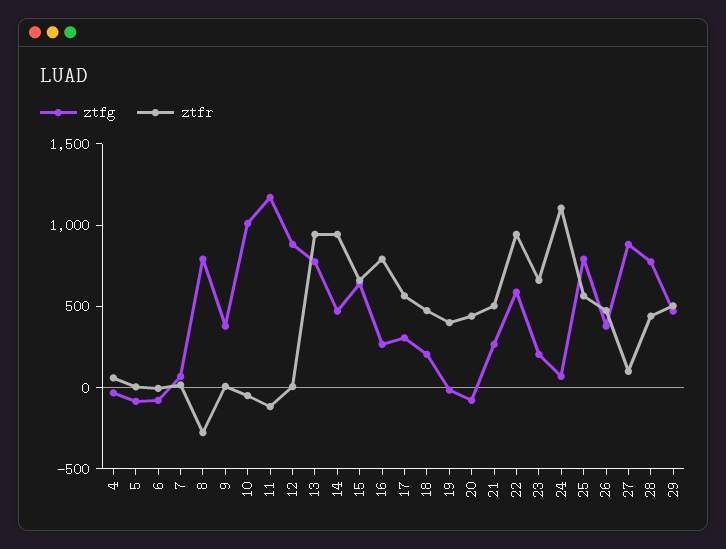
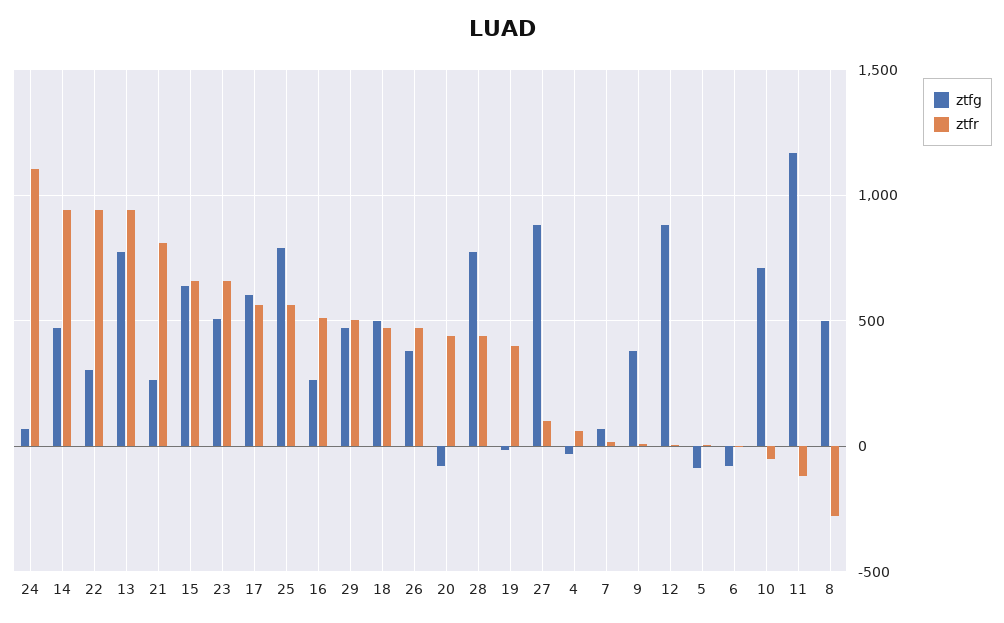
  {
    "ztfg": {
      "4": -50,
      "5": -100,
      "6": -100,
      "7": 50,
-     "8": 800,
+     "8": 500,
      "9": 400,
-     "10": 1000,
+     "10": 700,
      "11": 1150,
      "12": 900,
      "13": 750,
      "14": 450,
      "15": 650,
      "16": 250,
-     "17": 300,
+     "17": 600,
-     "18": 200,
+     "18": 500,
      "19": 0,
      "20": -100,
      "21": 250,
-     "22": 600,
+     "22": 300,
-     "23": 200,
+     "23": 500,
      "24": 50,
      "25": 800,
      "26": 400,
      "27": 900,
      "28": 750,
      "29": 450
    },
    "ztfr": {
      "4": 50,
      "5": 0,
      "6": 0,
      "7": 0,
      "8": -300,
      "9": 0,
      "10": -50,
      "11": -100,
      "12": 0,
      "13": 950,
      "14": 950,
      "15": 650,
-     "16": 800,
+     "16": 500,
      "17": 550,
      "18": 450,
      "19": 400,
      "20": 450,
-     "21": 500,
+     "21": 800,
      "22": 950,
      "23": 650,
      "24": 1100,
      "25": 550,
      "26": 450,
      "27": 100,
      "28": 450,
      "29": 500
    }
  }

